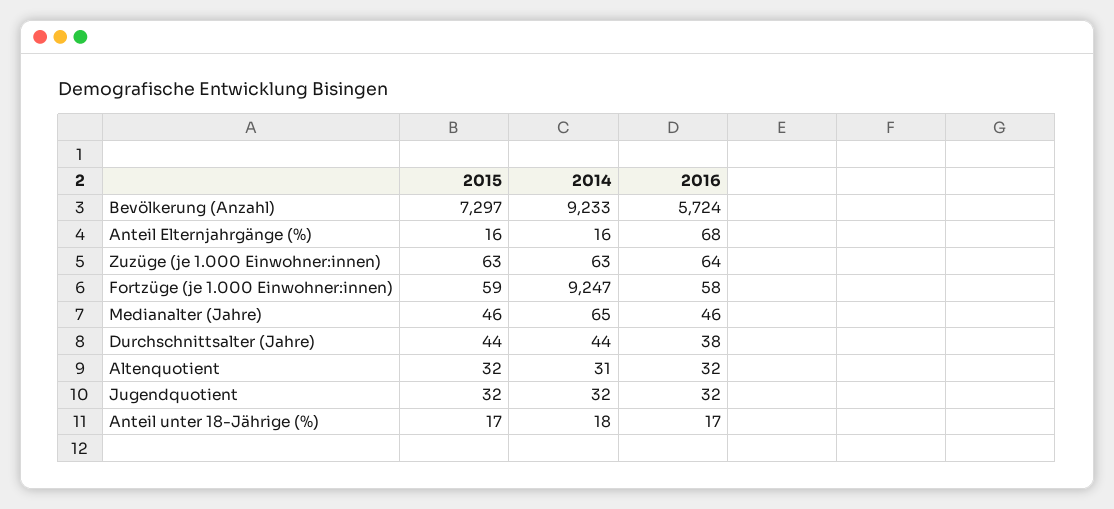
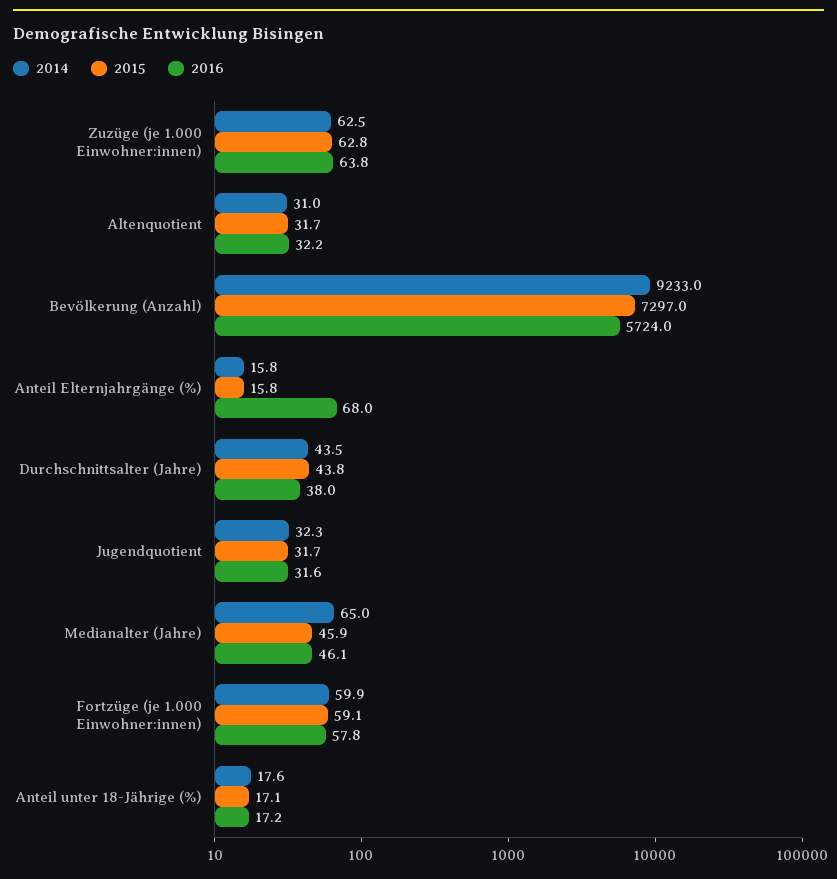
  {
    "2015": {
      "Bevölkerung (Anzahl)": 7297,
      "Anteil Elternjahrgänge (%)": 15.8,
      "Zuzüge (je 1.000 Einwohner:innen)": 62.8,
      "Fortzüge (je 1.000 Einwohner:innen)": 59.1,
      "Medianalter (Jahre)": 45.9,
      "Durchschnittsalter (Jahre)": 43.8,
      "Altenquotient": 31.7,
      "Jugendquotient": 31.7,
      "Anteil unter 18-Jährige (%)": 17.1
    },
    "2014": {
      "Bevölkerung (Anzahl)": 9233,
      "Anteil Elternjahrgänge (%)": 15.8,
      "Zuzüge (je 1.000 Einwohner:innen)": 62.5,
-     "Fortzüge (je 1.000 Einwohner:innen)": 9247,
+     "Fortzüge (je 1.000 Einwohner:innen)": 59.9,
      "Medianalter (Jahre)": 65,
      "Durchschnittsalter (Jahre)": 43.5,
      "Altenquotient": 31,
      "Jugendquotient": 32.3,
      "Anteil unter 18-Jährige (%)": 17.6
    },
    "2016": {
      "Bevölkerung (Anzahl)": 5724,
      "Anteil Elternjahrgänge (%)": 68,
      "Zuzüge (je 1.000 Einwohner:innen)": 63.8,
      "Fortzüge (je 1.000 Einwohner:innen)": 57.8,
      "Medianalter (Jahre)": 46.1,
      "Durchschnittsalter (Jahre)": 38,
      "Altenquotient": 32.2,
      "Jugendquotient": 31.6,
      "Anteil unter 18-Jährige (%)": 17.2
    }
  }

